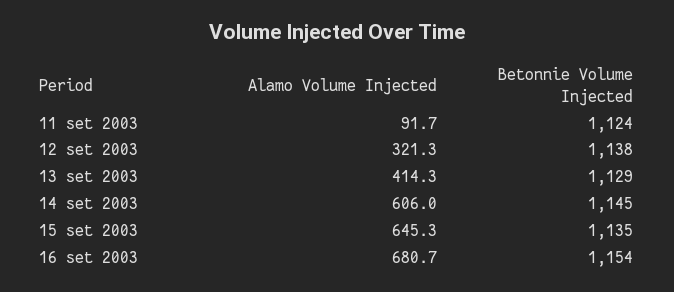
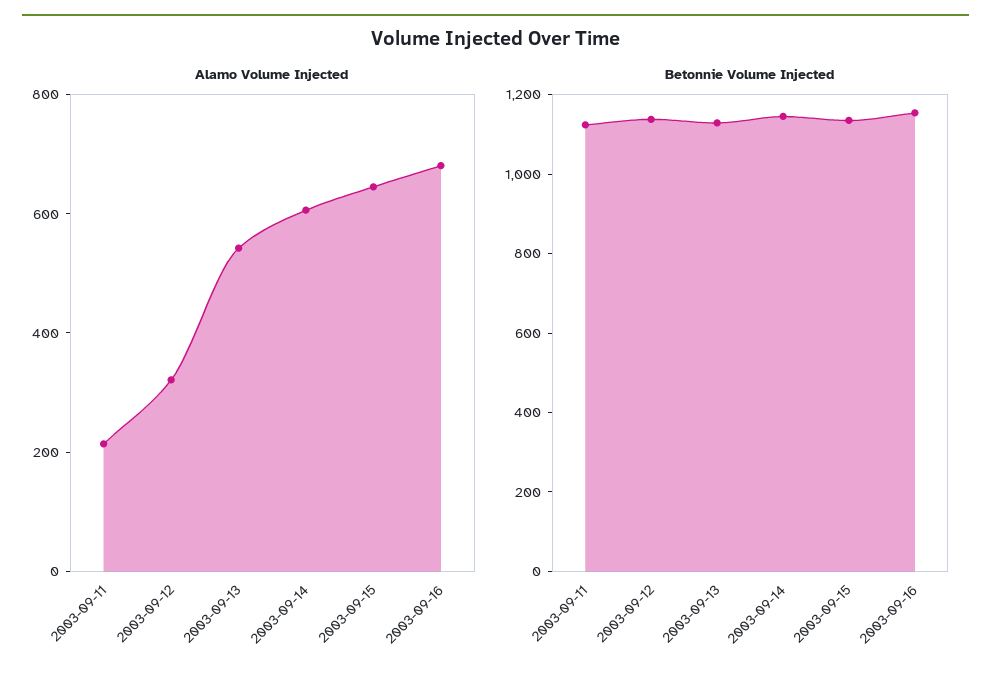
  {
    "Alamo Volume Injected": {
-     "11 set 2003": 91.7,
+     "11 set 2003": 200,
      "12 set 2003": 321.3,
-     "13 set 2003": 414.3,
+     "13 set 2003": 550,
      "14 set 2003": 606,
      "15 set 2003": 645.3,
      "16 set 2003": 680.7
    },
    "Betonnie Volume Injected": {
      "11 set 2003": 1124,
      "12 set 2003": 1138,
      "13 set 2003": 1129,
      "14 set 2003": 1145,
      "15 set 2003": 1135,
      "16 set 2003": 1154
    }
  }

